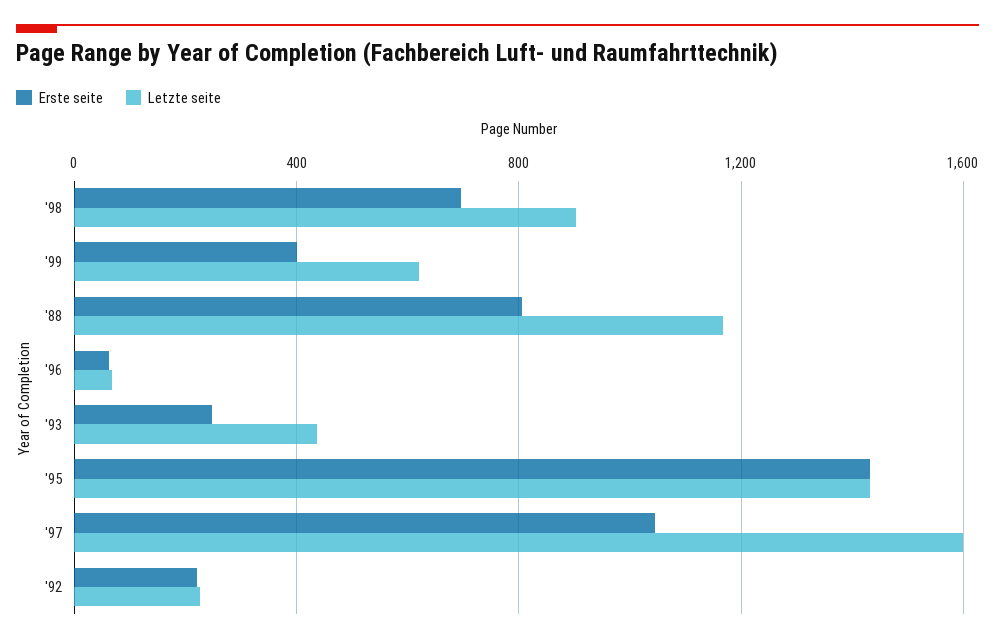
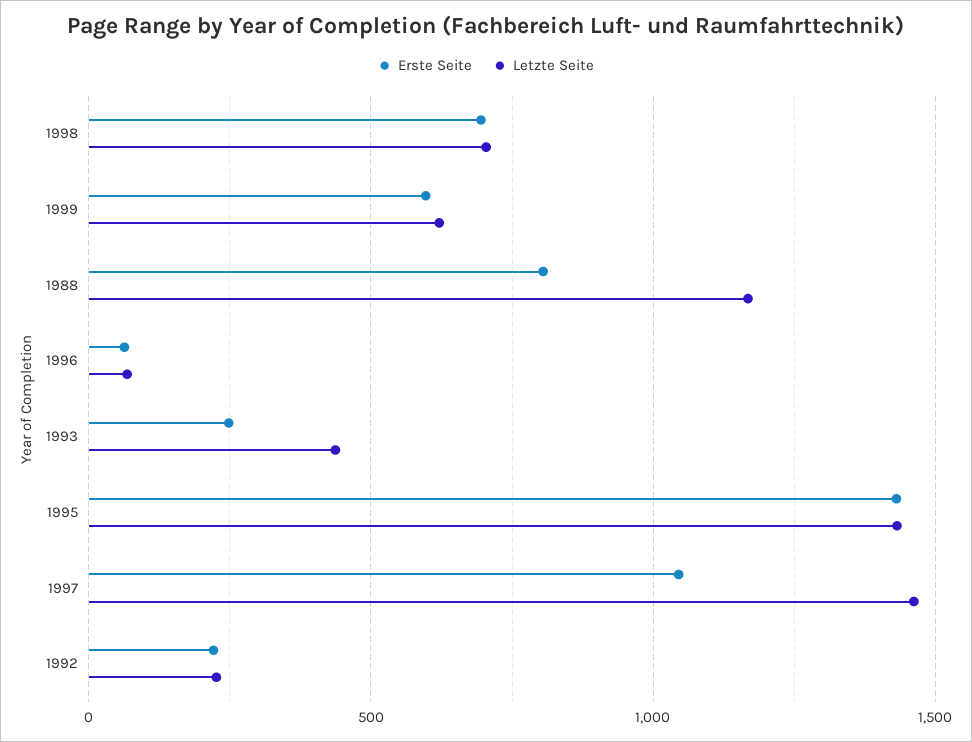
  {
    "Erste seite": {
      "'98": 700,
-     "'99": 400,
+     "'99": 600,
      "'88": 800,
      "'96": 50,
      "'93": 250,
      "'95": 1450,
      "'97": 1050,
      "'92": 200
    },
    "Letzte seite": {
-     "'98": 900,
+     "'98": 700,
      "'99": 600,
      "'88": 1150,
      "'96": 50,
      "'93": 450,
      "'95": 1450,
-     "'97": 1600,
+     "'97": 1450,
      "'92": 250
    }
  }

